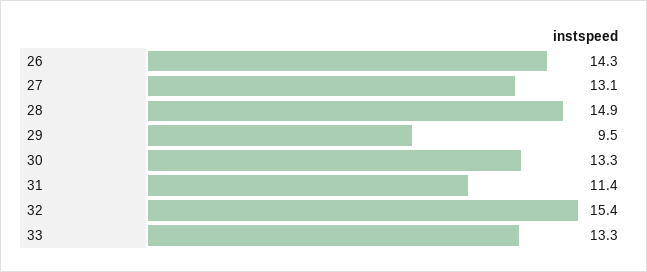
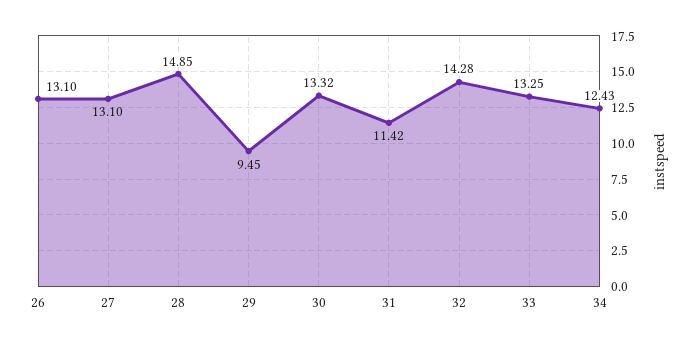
  {
-   "26": 14.3,
+   "26": 13.1,
    "27": 13.1,
    "28": 14.85,
    "29": 9.45,
    "30": 13.32,
    "31": 11.42,
-   "32": 15.4,
+   "32": 14.28,
-   "33": 13.25
+   "33": 13.25,
+   "34": 12.43
  }

